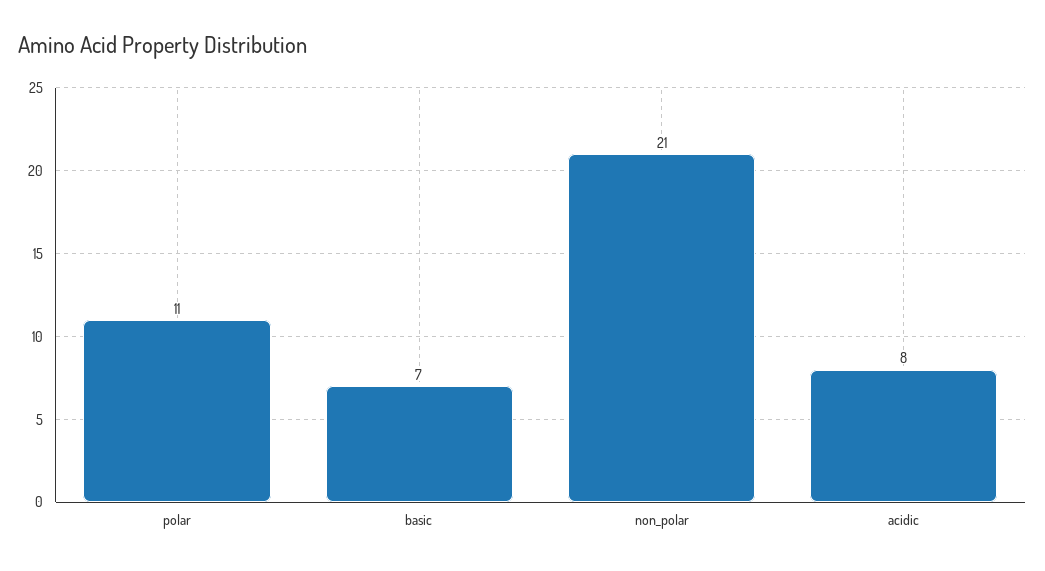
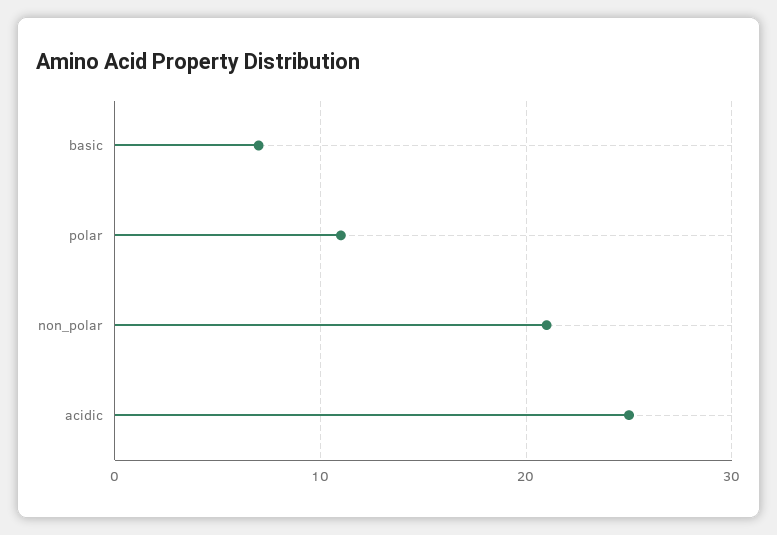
  {
    "polar": 11,
    "basic": 7,
    "non_polar": 21,
-   "acidic": 8
+   "acidic": 25
  }

